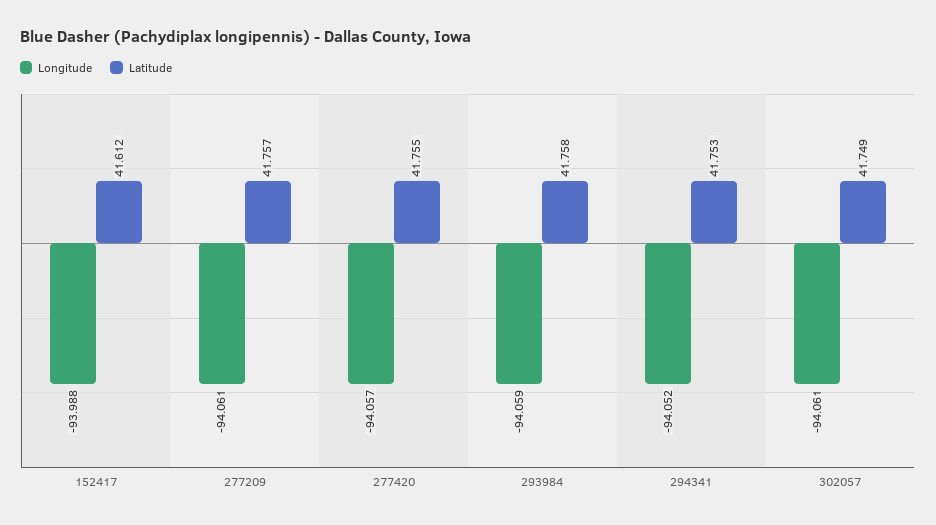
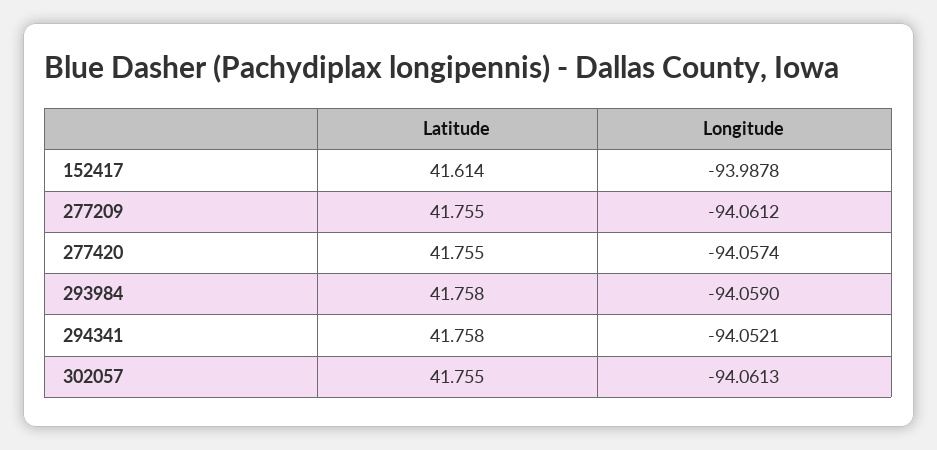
  {
    "Longitude": {
      "152417": -93.9878,
      "277209": -94.0612,
      "277420": -94.0574,
      "293984": -94.059,
      "294341": -94.0521,
      "302057": -94.0613
    },
    "Latitude": {
-     "152417": 41.612,
+     "152417": 41.614,
-     "277209": 41.757,
+     "277209": 41.755,
      "277420": 41.755,
      "293984": 41.758,
-     "294341": 41.753,
+     "294341": 41.758,
-     "302057": 41.749
+     "302057": 41.755
    }
  }

